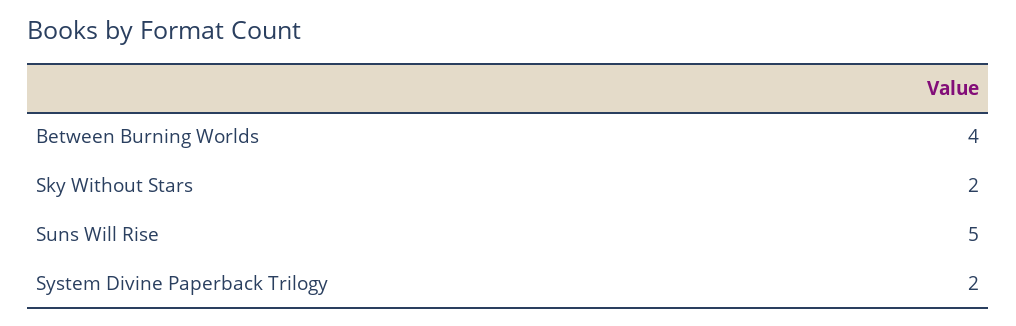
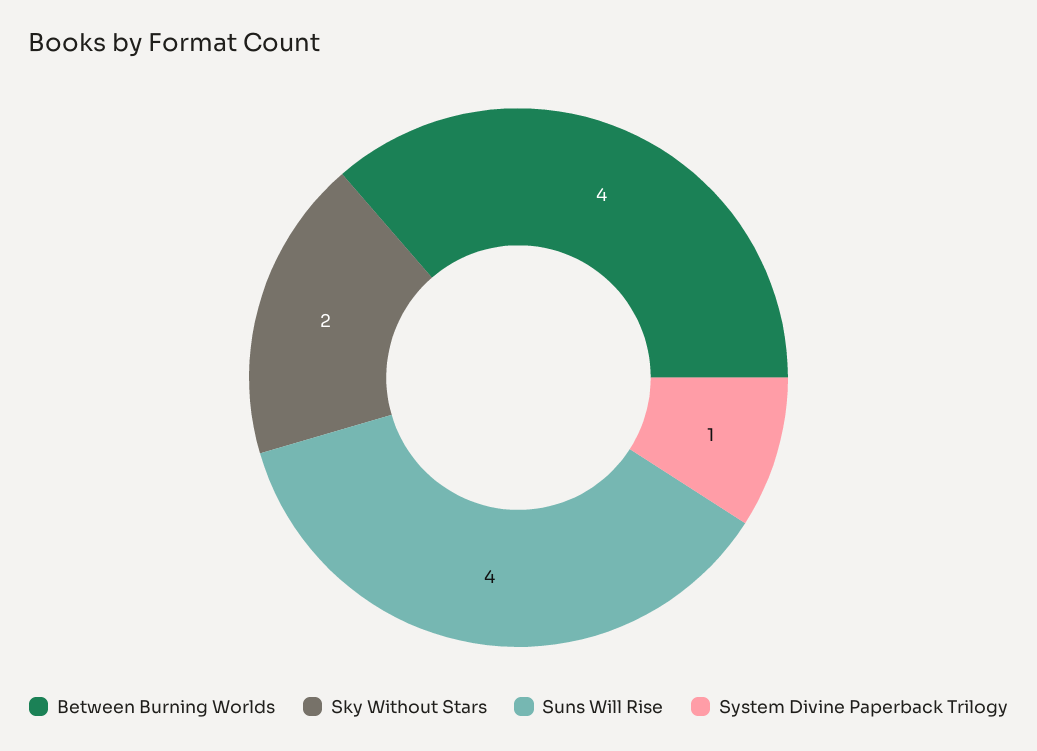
  {
    "Between Burning Worlds": 4,
    "Sky Without Stars": 2,
-   "Suns Will Rise": 5,
+   "Suns Will Rise": 4,
-   "System Divine Paperback Trilogy": 2
+   "System Divine Paperback Trilogy": 1
  }

